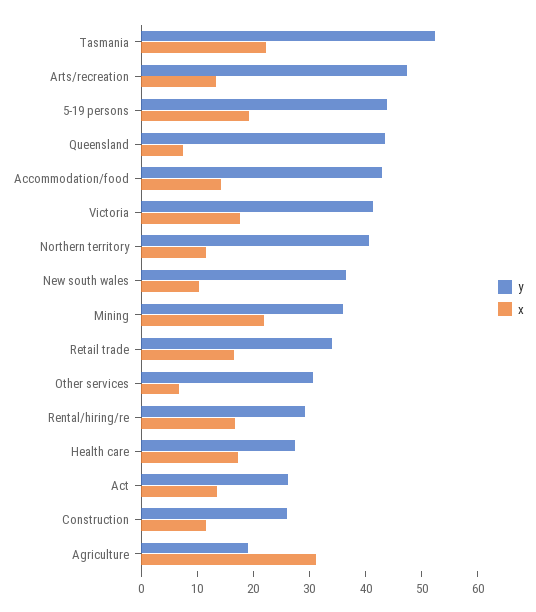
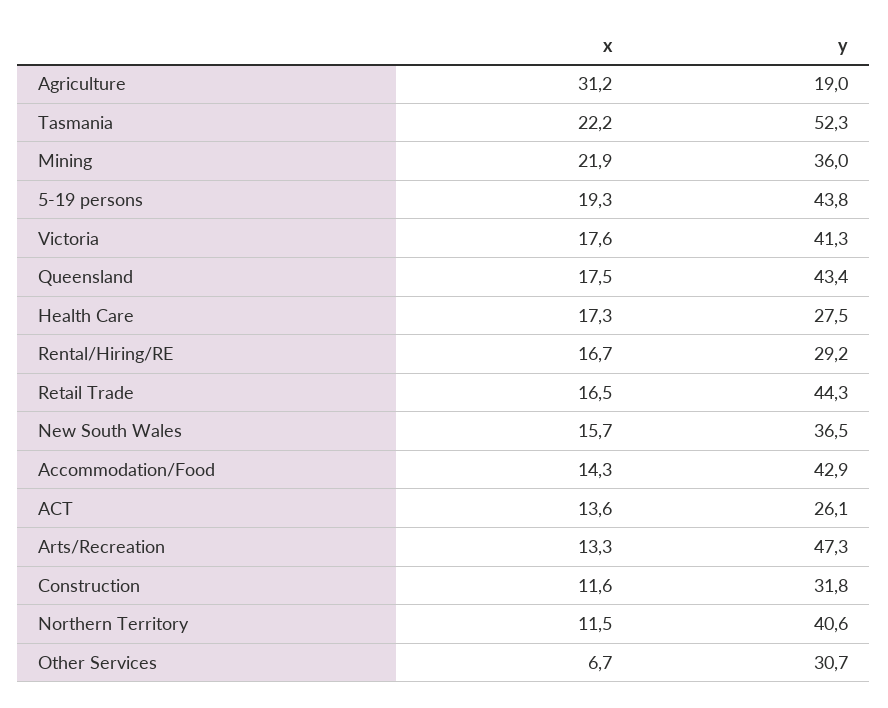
  {
    "y": {
      "Tasmania": 52.3,
      "Arts/recreation": 47.3,
      "5-19 persons": 43.8,
      "Queensland": 43.4,
      "Accommodation/food": 42.9,
      "Victoria": 41.3,
      "Northern territory": 40.6,
      "New south wales": 36.5,
      "Mining": 36,
-     "Retail trade": 34,
+     "Retail trade": 44.3,
      "Other services": 30.7,
      "Rental/hiring/re": 29.2,
      "Health care": 27.5,
      "Act": 26.1,
-     "Construction": 26,
+     "Construction": 31.8,
      "Agriculture": 19
    },
    "x": {
      "Tasmania": 22.2,
      "Arts/recreation": 13.3,
      "5-19 persons": 19.3,
-     "Queensland": 8,
+     "Queensland": 17.5,
      "Accommodation/food": 14.3,
      "Victoria": 17.6,
      "Northern territory": 11.5,
-     "New south wales": 10,
+     "New south wales": 15.7,
      "Mining": 21.9,
      "Retail trade": 16.5,
      "Other services": 6.7,
      "Rental/hiring/re": 16.7,
      "Health care": 17.3,
      "Act": 13.6,
      "Construction": 11.6,
      "Agriculture": 31.2
    }
  }

